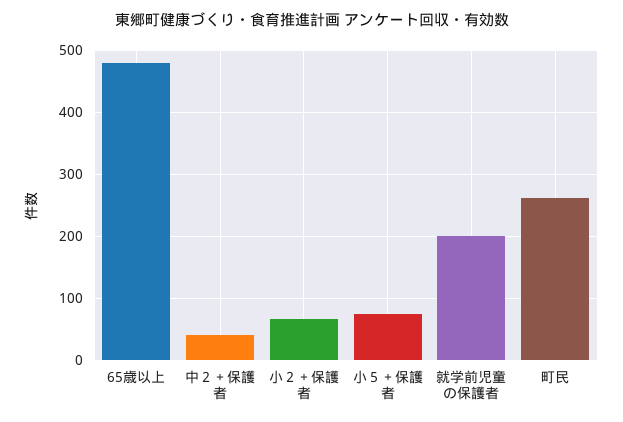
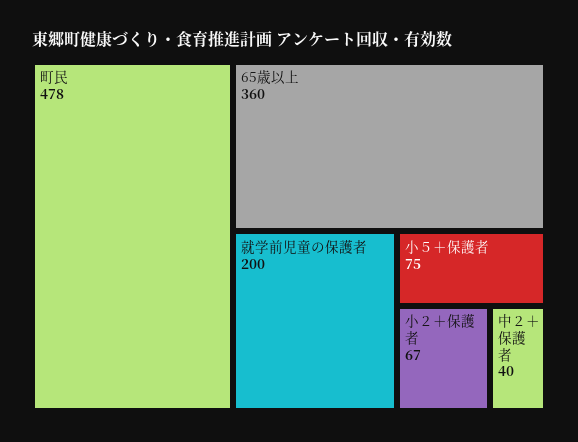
  {
-   "65歳以上": 480,
+   "65歳以上": 360,
    "中２＋保護者": 40,
    "小２＋保護者": 67,
    "小５＋保護者": 75,
    "就学前児童の保護者": 200,
-   "町民": 260
+   "町民": 478
  }

